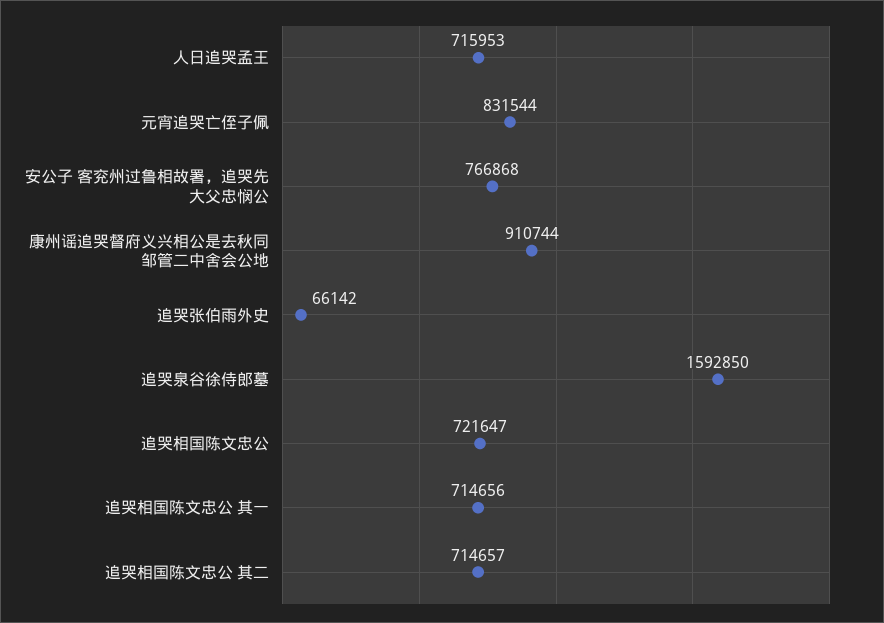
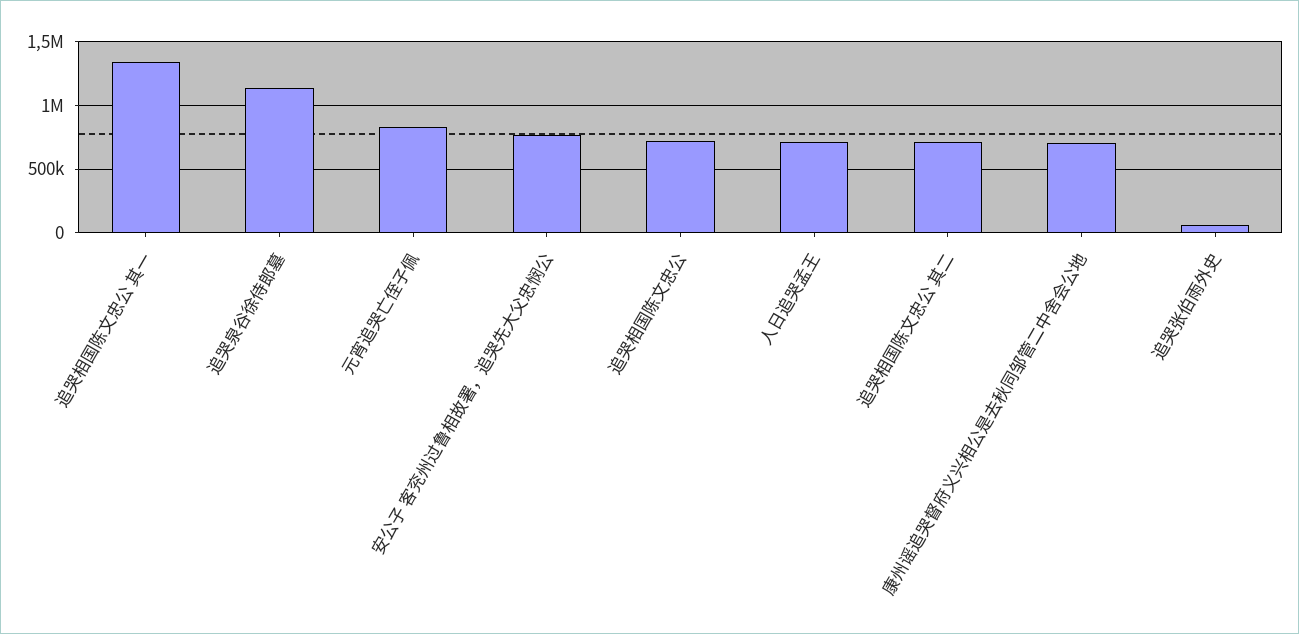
  {
    "人日追哭孟王": 715953,
    "元宵追哭亡侄子佩": 831544,
    "安公子 客兖州过鲁相故署，追哭先大父忠悯公": 766868,
-   "康州谣追哭督府义兴相公是去秋同邹管二中舍会公地": 910744,
+   "康州谣追哭督府义兴相公是去秋同邹管二中舍会公地": 700000,
    "追哭张伯雨外史": 66142,
-   "追哭泉谷徐侍郎墓": 1592850,
+   "追哭泉谷徐侍郎墓": 1150000,
    "追哭相国陈文忠公": 721647,
-   "追哭相国陈文忠公 其一": 714656,
+   "追哭相国陈文忠公 其一": 1350000,
    "追哭相国陈文忠公 其二": 714657
  }

